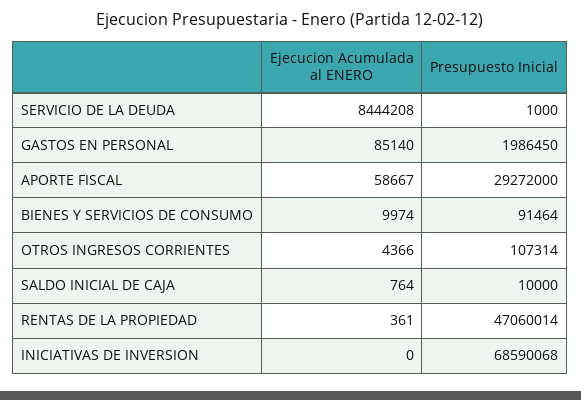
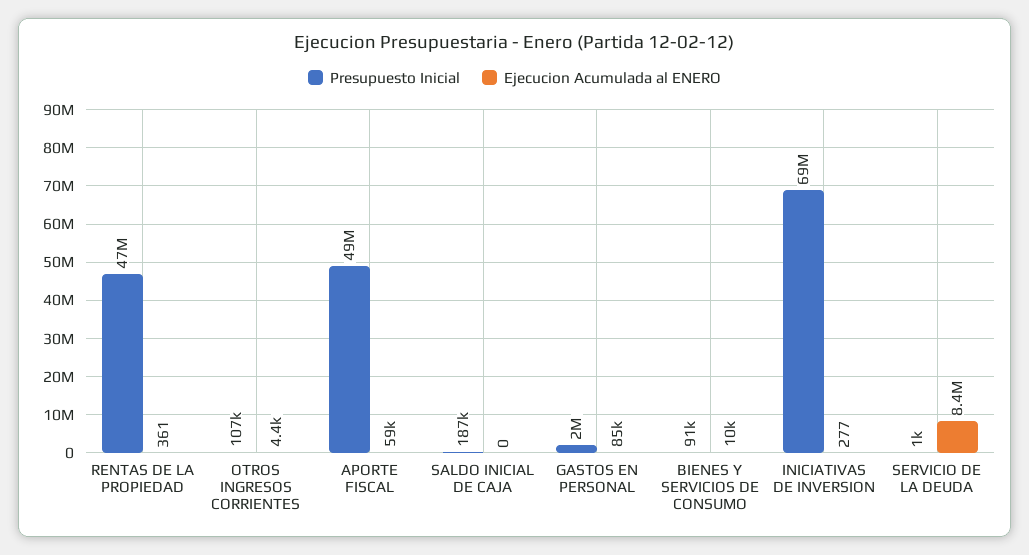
  {
    "Ejecucion Acumulada al ENERO": {
      "SERVICIO DE LA DEUDA": 8444208,
      "GASTOS EN PERSONAL": 85140,
      "APORTE FISCAL": 58667,
      "BIENES Y SERVICIOS DE CONSUMO": 9974,
      "OTROS INGRESOS CORRIENTES": 4366,
-     "SALDO INICIAL DE CAJA": 764,
+     "SALDO INICIAL DE CAJA": 0,
      "RENTAS DE LA PROPIEDAD": 361,
-     "INICIATIVAS DE INVERSION": 0
+     "INICIATIVAS DE INVERSION": 277
    },
    "Presupuesto Inicial": {
      "SERVICIO DE LA DEUDA": 1000,
      "GASTOS EN PERSONAL": 1986450,
-     "APORTE FISCAL": 29272000,
+     "APORTE FISCAL": 49000000,
      "BIENES Y SERVICIOS DE CONSUMO": 91464,
      "OTROS INGRESOS CORRIENTES": 107314,
-     "SALDO INICIAL DE CAJA": 10000,
+     "SALDO INICIAL DE CAJA": 187000,
      "RENTAS DE LA PROPIEDAD": 47060014,
      "INICIATIVAS DE INVERSION": 68590068
    }
  }

